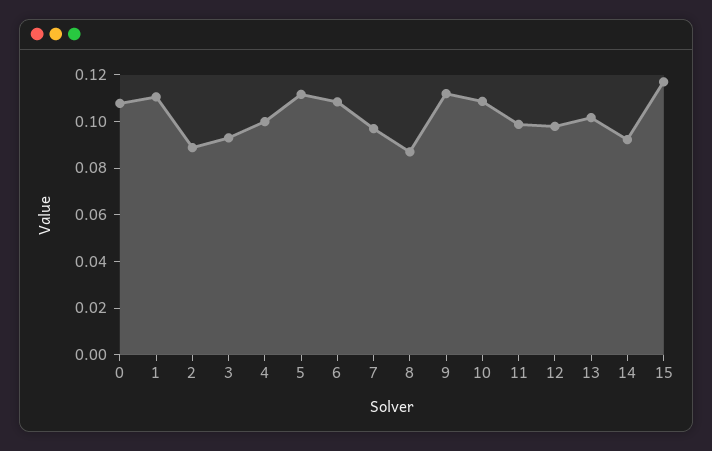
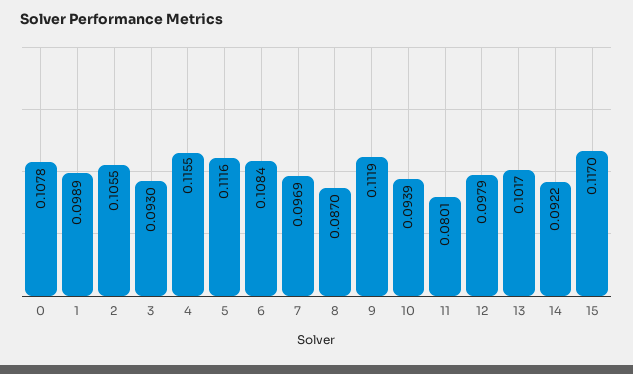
  {
    "0": 0.1078,
-   "1": 0.11,
+   "1": 0.0989,
-   "2": 0.09,
+   "2": 0.1055,
    "3": 0.093,
-   "4": 0.1,
+   "4": 0.1155,
    "5": 0.1116,
    "6": 0.1084,
    "7": 0.0969,
    "8": 0.087,
    "9": 0.1119,
-   "10": 0.11,
+   "10": 0.0939,
-   "11": 0.1,
+   "11": 0.0801,
    "12": 0.0979,
    "13": 0.1017,
    "14": 0.0922,
    "15": 0.117
  }

